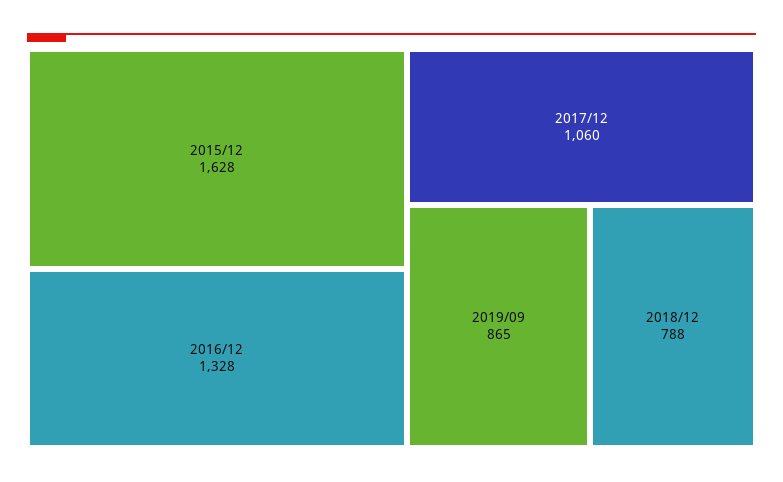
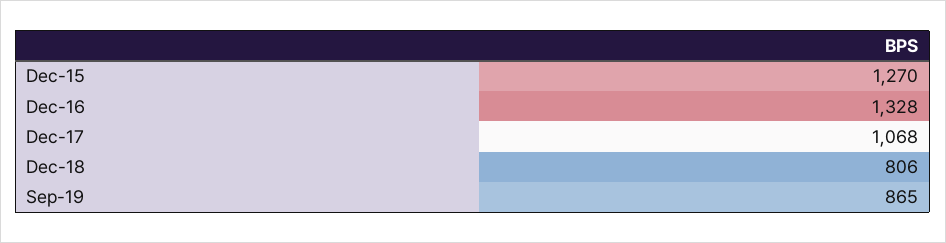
  {
-   "2015/12": 1628,
+   "2015/12": 1270,
    "2016/12": 1328,
-   "2017/12": 1060,
+   "2017/12": 1068,
    "2019/09": 865,
-   "2018/12": 788
+   "2018/12": 806
  }

